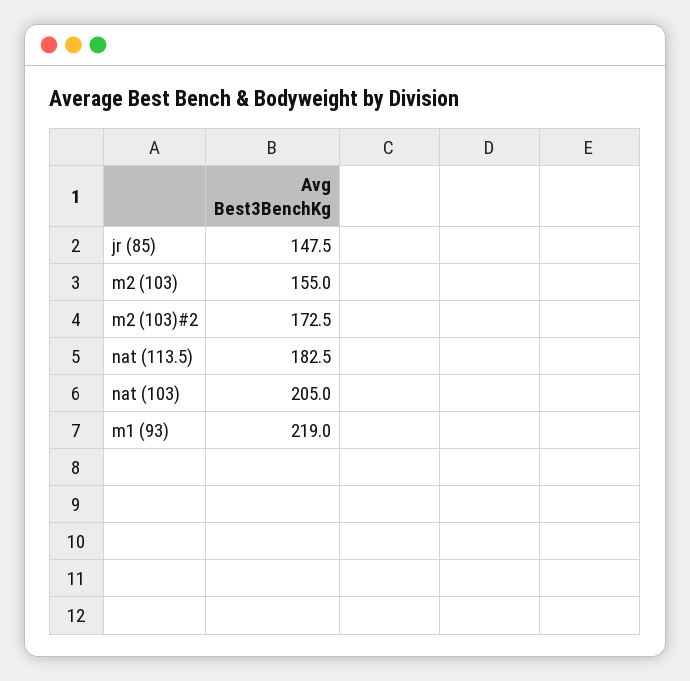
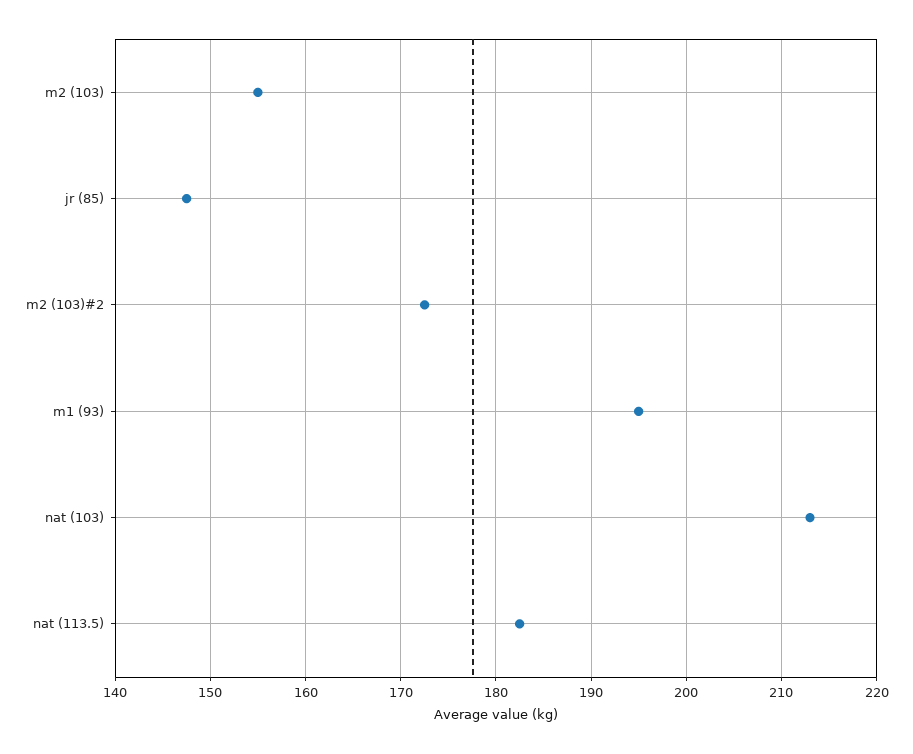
  {
    "jr (85)": 147.5,
    "m2 (103)": 155,
    "m2 (103)#2": 172.5,
    "nat (113.5)": 182.5,
-   "nat (103)": 205,
+   "nat (103)": 213,
-   "m1 (93)": 219
+   "m1 (93)": 195
  }

